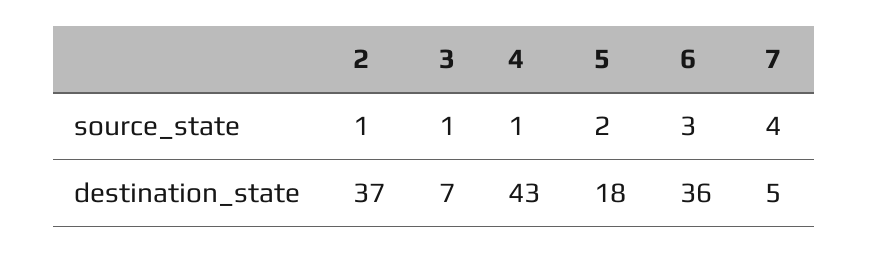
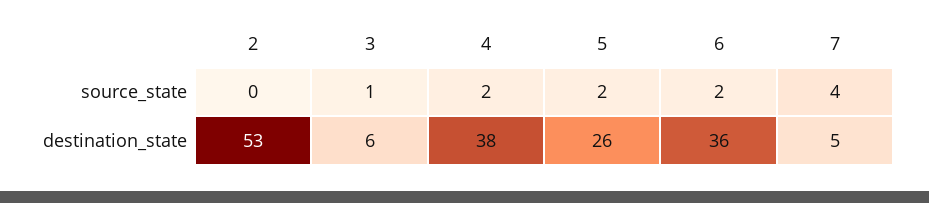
  {
    "2": {
-     "source_state": 1,
+     "source_state": 0,
-     "destination_state": 37
+     "destination_state": 53
    },
    "3": {
      "source_state": 1,
-     "destination_state": 7
+     "destination_state": 6
    },
    "4": {
-     "source_state": 1,
+     "source_state": 2,
-     "destination_state": 43
+     "destination_state": 38
    },
    "5": {
      "source_state": 2,
-     "destination_state": 18
+     "destination_state": 26
    },
    "6": {
-     "source_state": 3,
+     "source_state": 2,
      "destination_state": 36
    },
    "7": {
      "source_state": 4,
      "destination_state": 5
    }
  }

